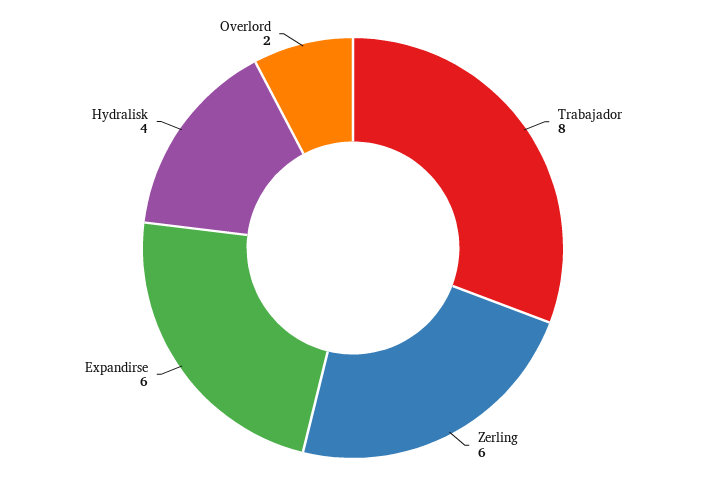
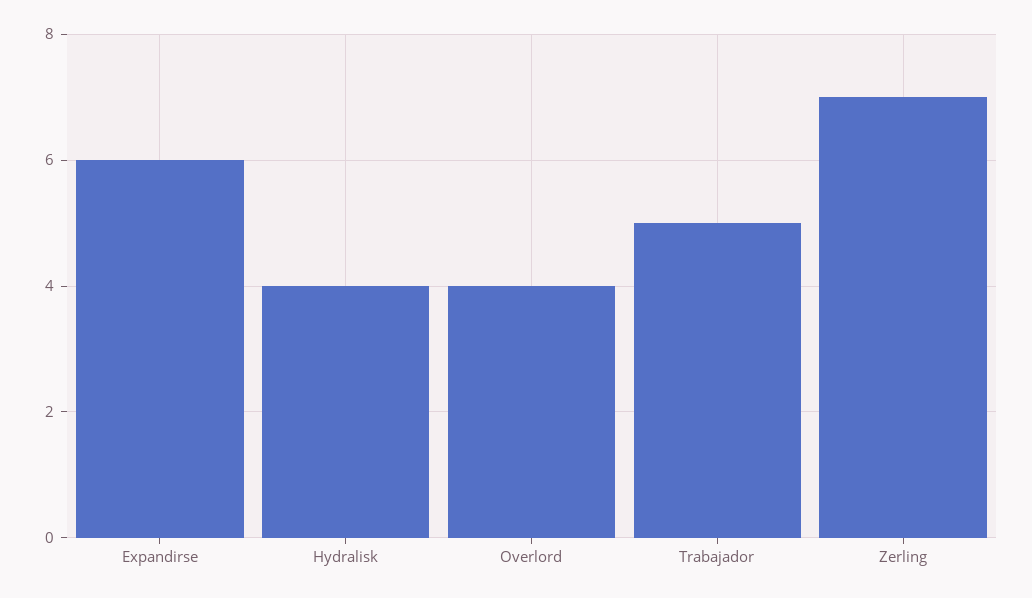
  {
-   "Trabajador": 8,
+   "Trabajador": 5,
-   "Zerling": 6,
+   "Zerling": 7,
    "Expandirse": 6,
    "Hydralisk": 4,
-   "Overlord": 2
+   "Overlord": 4
  }

